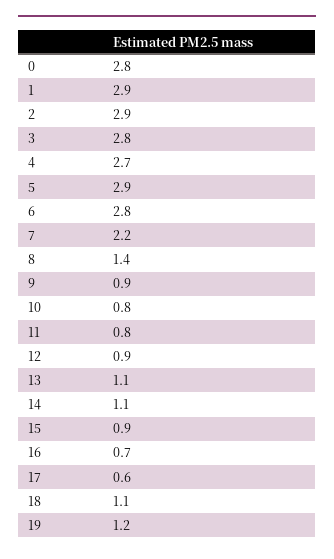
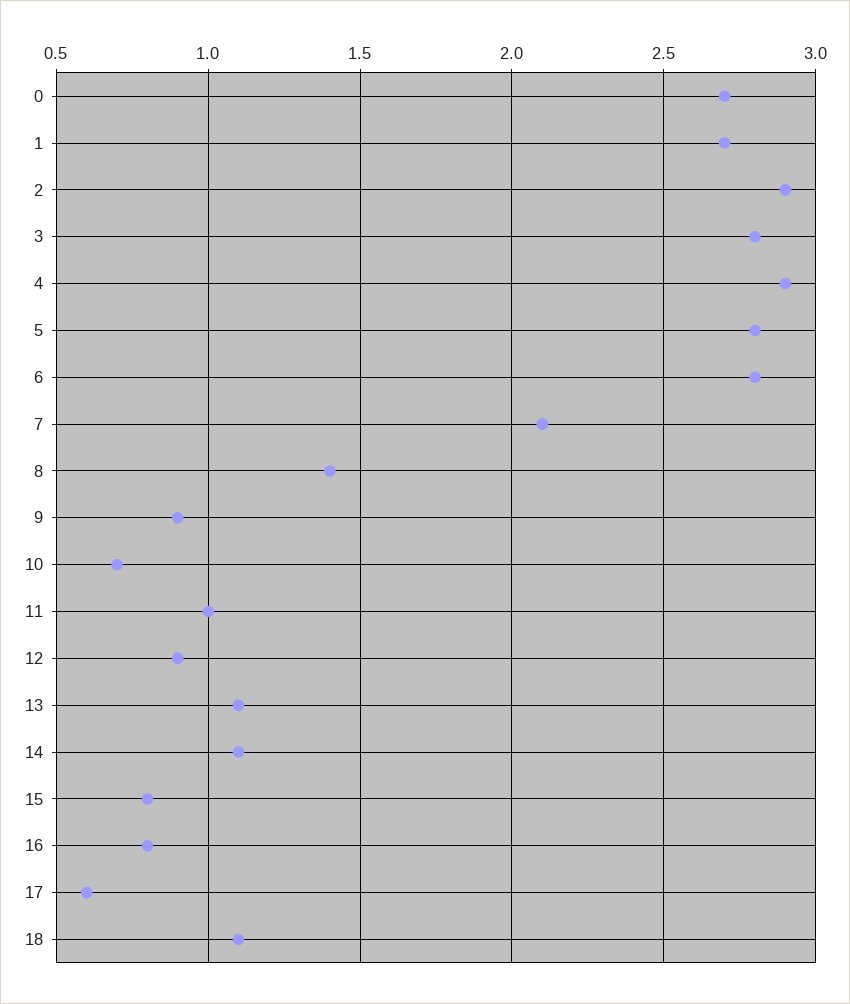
  {
-   "0": 2.8,
+   "0": 2.7,
-   "1": 2.9,
+   "1": 2.7,
    "2": 2.9,
    "3": 2.8,
-   "4": 2.7,
+   "4": 2.9,
-   "5": 2.9,
+   "5": 2.8,
    "6": 2.8,
-   "7": 2.2,
+   "7": 2.1,
    "8": 1.4,
    "9": 0.9,
-   "10": 0.8,
+   "10": 0.7,
-   "11": 0.8,
+   "11": 1,
    "12": 0.9,
    "13": 1.1,
    "14": 1.1,
-   "15": 0.9,
+   "15": 0.8,
-   "16": 0.7,
+   "16": 0.8,
    "17": 0.6,
-   "18": 1.1,
+   "18": 1.1
-   "19": 1.2
  }

